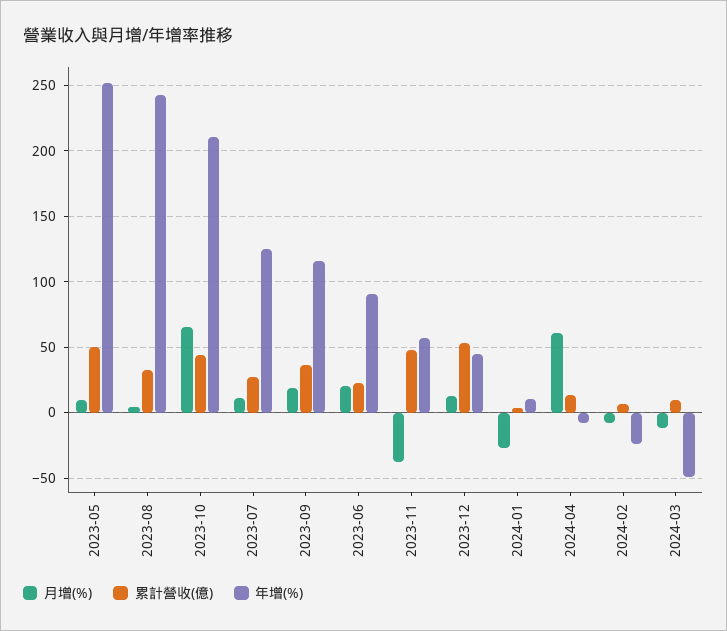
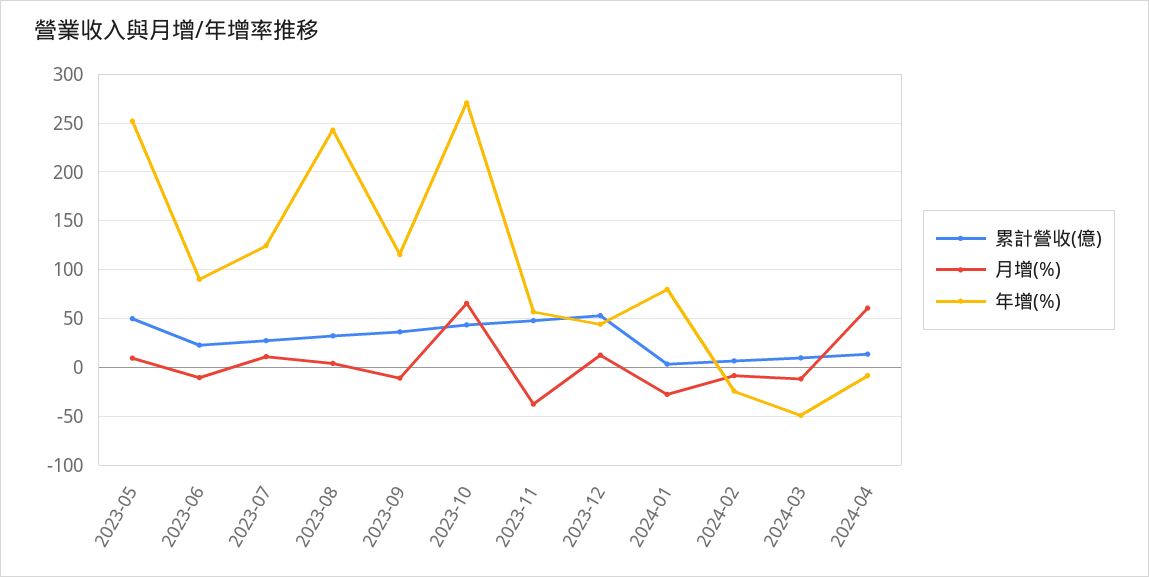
  {
    "月增(%)": {
      "2023-05": 10,
      "2023-08": 5,
      "2023-10": 65,
      "2023-07": 10,
-     "2023-09": 20,
+     "2023-09": -10,
-     "2023-06": 20,
+     "2023-06": -10,
      "2023-11": -35,
      "2023-12": 15,
      "2024-01": -25,
      "2024-04": 60,
      "2024-02": -10,
      "2024-03": -10
    },
    "累計營收(億)": {
      "2023-05": 50,
      "2023-08": 30,
      "2023-10": 45,
      "2023-07": 30,
      "2023-09": 35,
      "2023-06": 25,
      "2023-11": 50,
      "2023-12": 55,
      "2024-01": 5,
      "2024-04": 15,
      "2024-02": 5,
      "2024-03": 10
    },
    "年增(%)": {
      "2023-05": 250,
      "2023-08": 245,
-     "2023-10": 210,
+     "2023-10": 270,
      "2023-07": 125,
      "2023-09": 115,
      "2023-06": 90,
      "2023-11": 55,
      "2023-12": 45,
-     "2024-01": 10,
+     "2024-01": 80,
      "2024-04": -10,
      "2024-02": -25,
      "2024-03": -50
    }
  }

